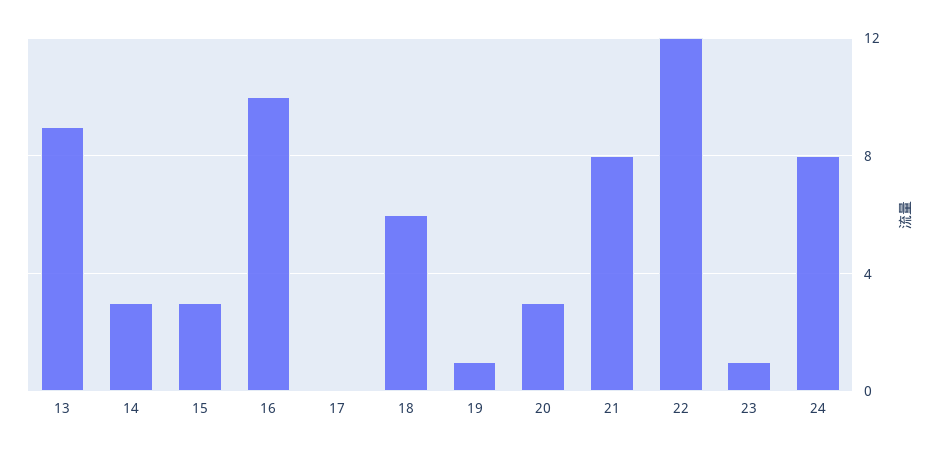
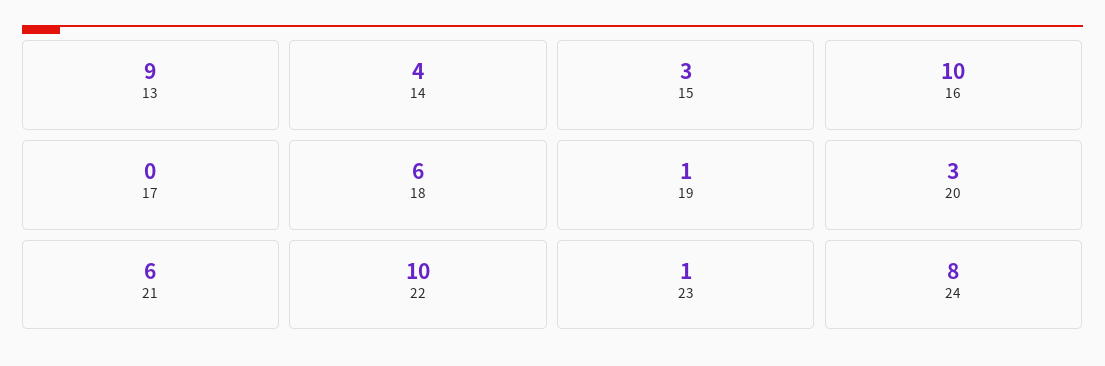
  {
    "13": 9,
-   "14": 3,
+   "14": 4,
    "15": 3,
    "16": 10,
    "17": 0,
    "18": 6,
    "19": 1,
    "20": 3,
-   "21": 8,
+   "21": 6,
-   "22": 12,
+   "22": 10,
    "23": 1,
    "24": 8
  }

